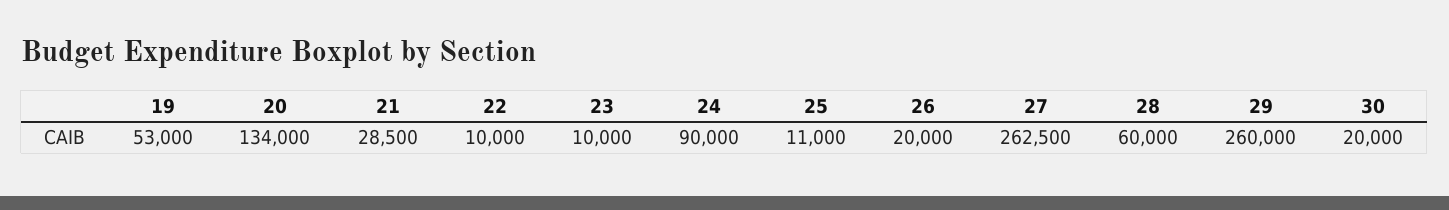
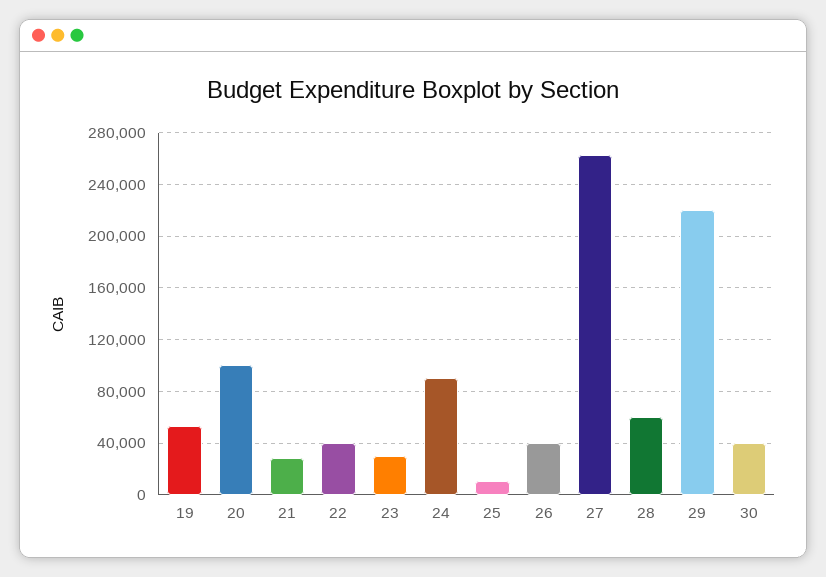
  {
    "19": 53000,
-   "20": 134000,
+   "20": 100000,
    "21": 28500,
-   "22": 10000,
+   "22": 40000,
-   "23": 10000,
+   "23": 30000,
    "24": 90000,
    "25": 11000,
-   "26": 20000,
+   "26": 40000,
    "27": 262500,
    "28": 60000,
-   "29": 260000,
+   "29": 220000,
-   "30": 20000
+   "30": 40000
  }

